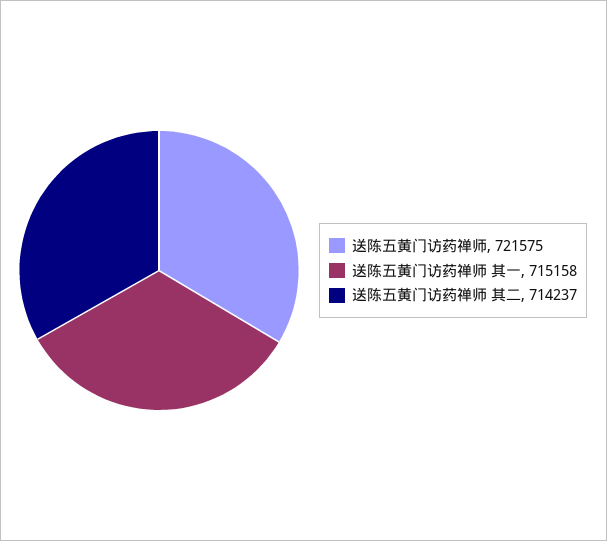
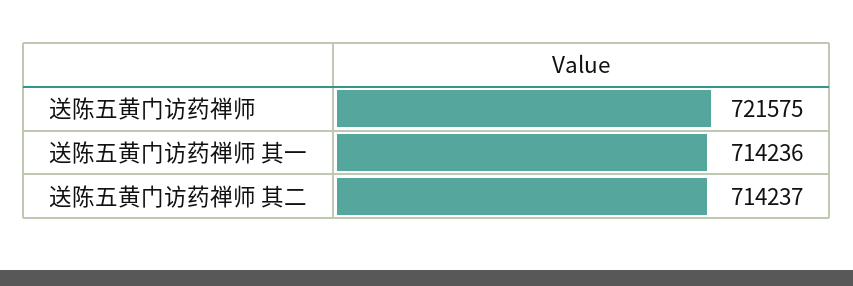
  {
    "送陈五黄门访药禅师": 721575,
-   "送陈五黄门访药禅师 其一": 715158,
+   "送陈五黄门访药禅师 其一": 714236,
    "送陈五黄门访药禅师 其二": 714237
  }

